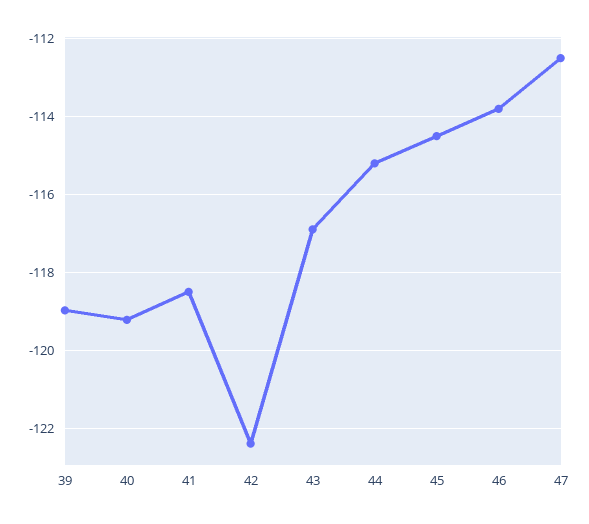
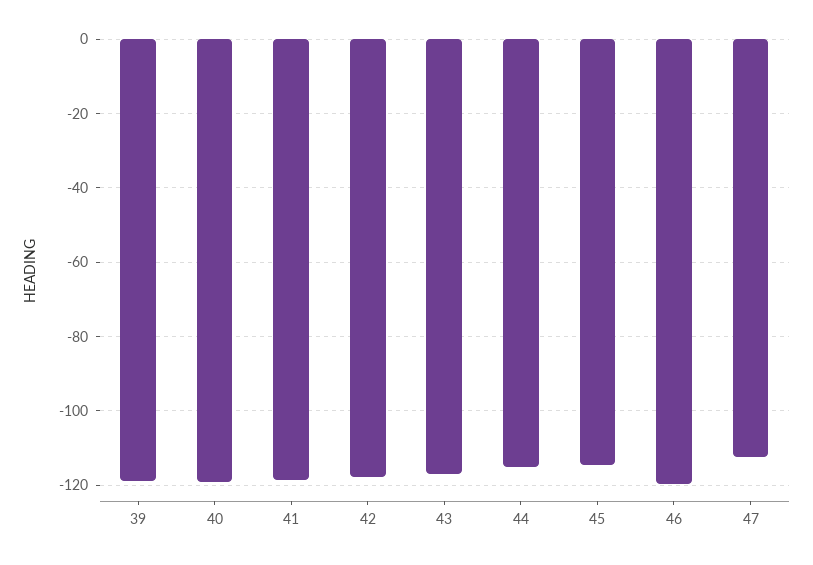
  {
    "39": -119,
    "40": -119.2,
    "41": -118.6,
-   "42": -122.4,
+   "42": -118,
    "43": -117,
    "44": -115.2,
    "45": -114.6,
-   "46": -113.8,
+   "46": -120,
    "47": -112.6
  }

